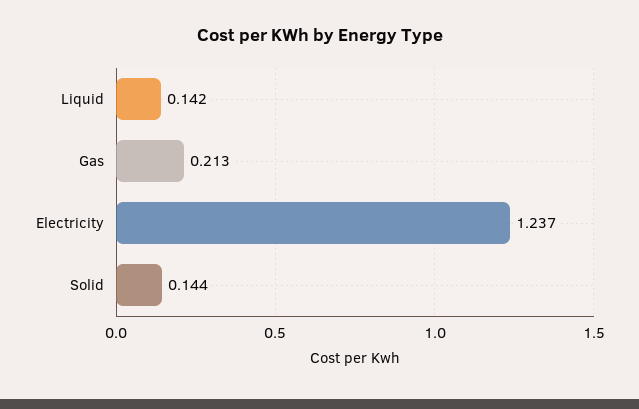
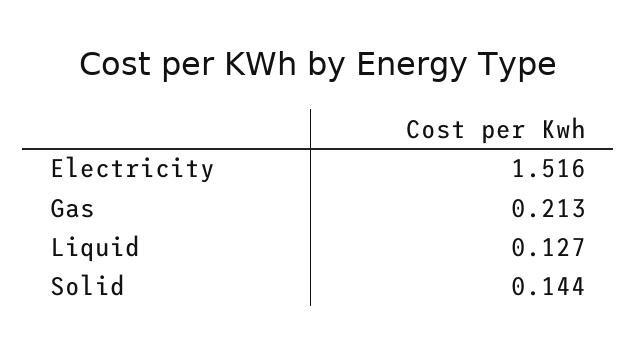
  {
-   "Liquid": 0.142,
+   "Liquid": 0.127,
    "Gas": 0.213,
-   "Electricity": 1.237,
+   "Electricity": 1.516,
    "Solid": 0.144
  }

